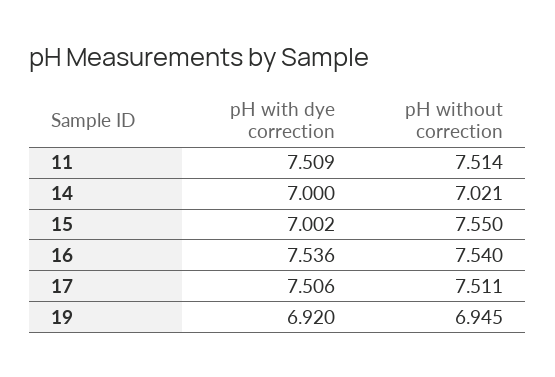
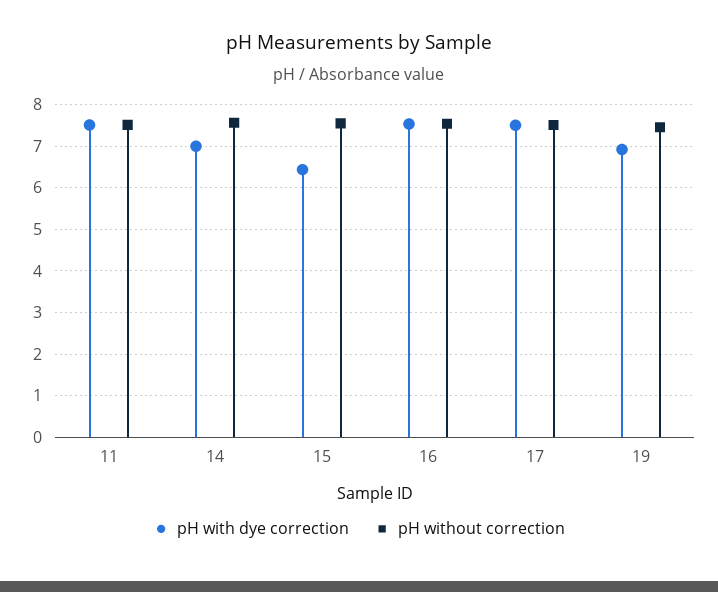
  {
    "pH with dye correction": {
      "11": 7.509,
      "14": 7,
-     "15": 7.002,
+     "15": 6.4,
      "16": 7.536,
      "17": 7.506,
      "19": 6.92
    },
    "pH without correction": {
      "11": 7.514,
-     "14": 7.021,
+     "14": 7.6,
      "15": 7.55,
      "16": 7.54,
      "17": 7.511,
-     "19": 6.945
+     "19": 7.4
    }
  }

